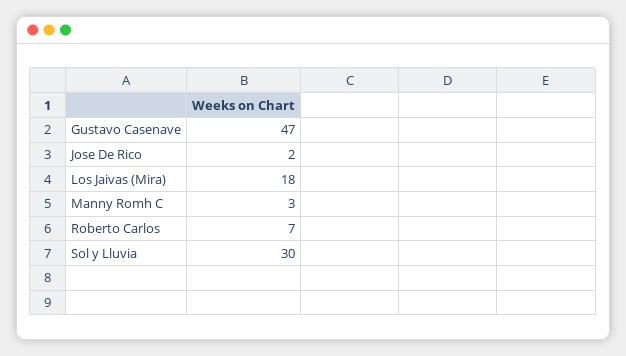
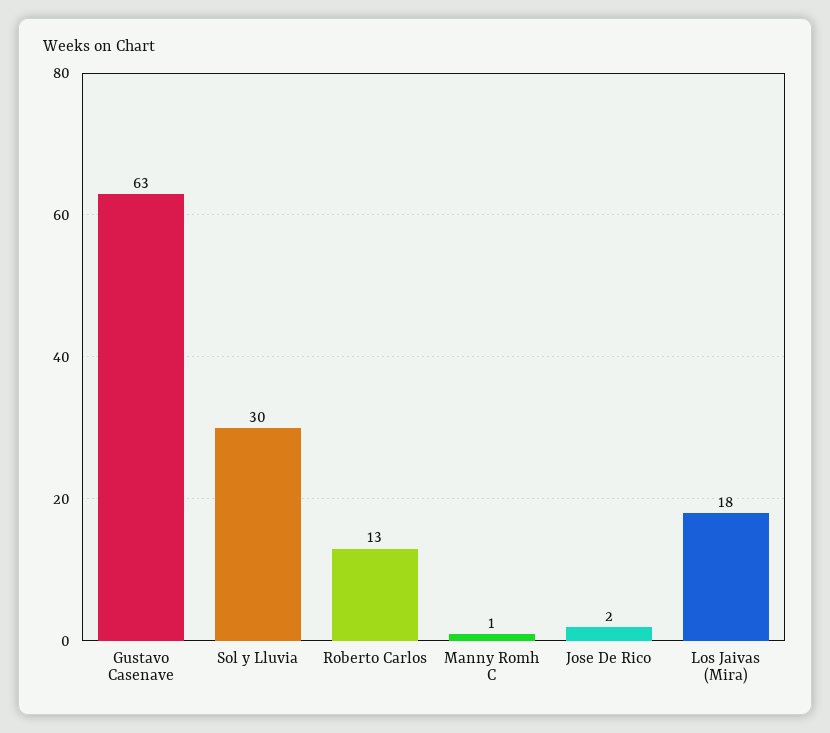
  {
-   "Gustavo Casenave": 47,
+   "Gustavo Casenave": 63,
    "Jose De Rico": 2,
    "Los Jaivas (Mira)": 18,
-   "Manny Romh C": 3,
+   "Manny Romh C": 1,
-   "Roberto Carlos": 7,
+   "Roberto Carlos": 13,
    "Sol y Lluvia": 30
  }

